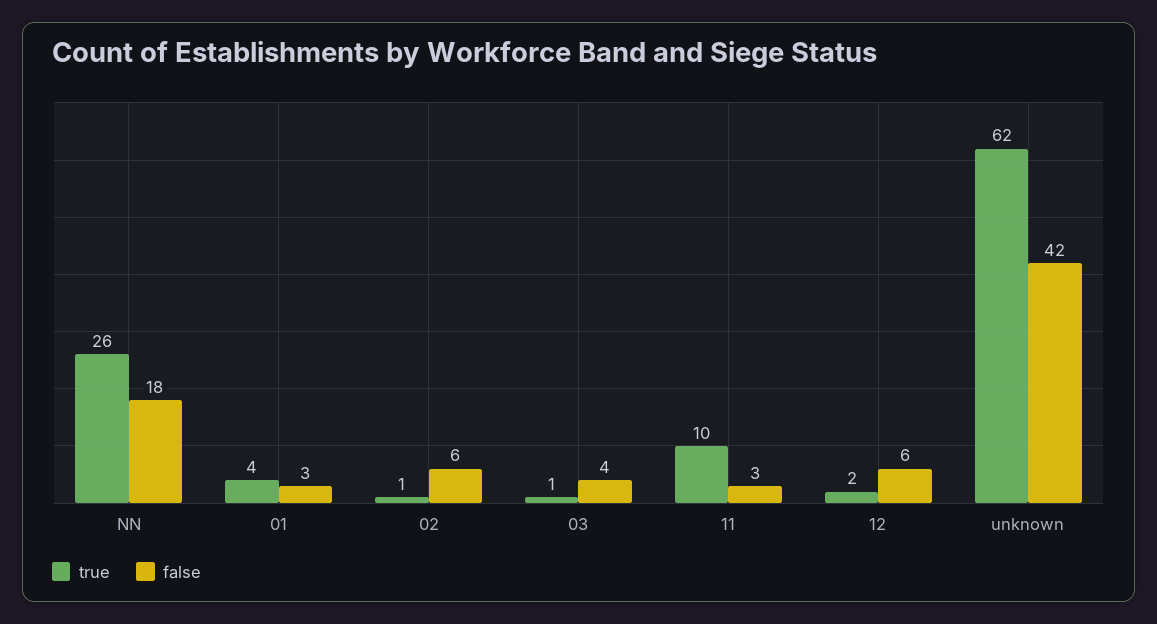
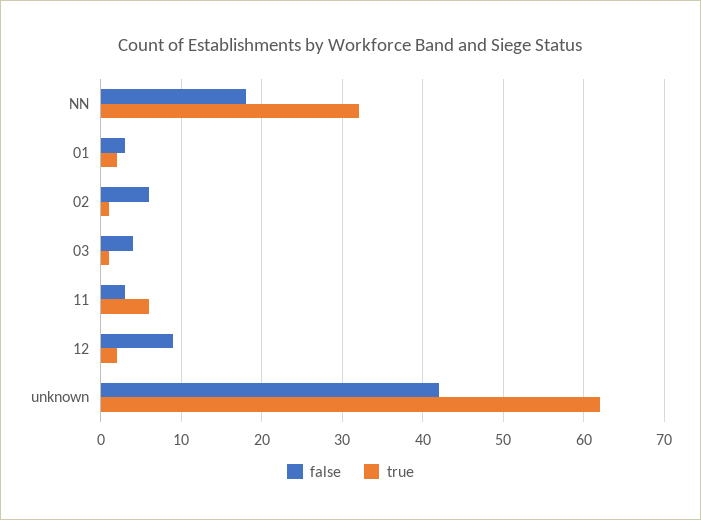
  {
    "true": {
-     "NN": 26,
+     "NN": 32,
-     "01": 4,
+     "01": 2,
      "02": 1,
      "03": 1,
-     "11": 10,
+     "11": 6,
      "12": 2,
      "unknown": 62
    },
    "false": {
      "NN": 18,
      "01": 3,
      "02": 6,
      "03": 4,
      "11": 3,
-     "12": 6,
+     "12": 9,
      "unknown": 42
    }
  }

